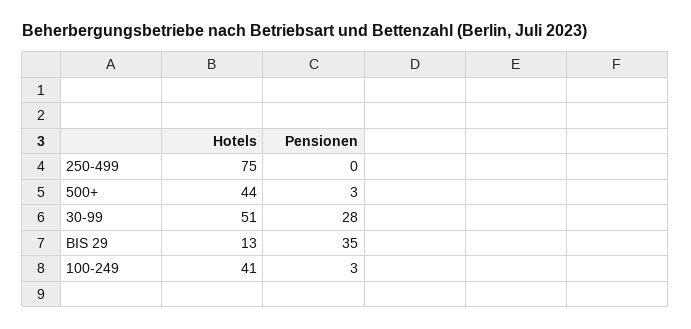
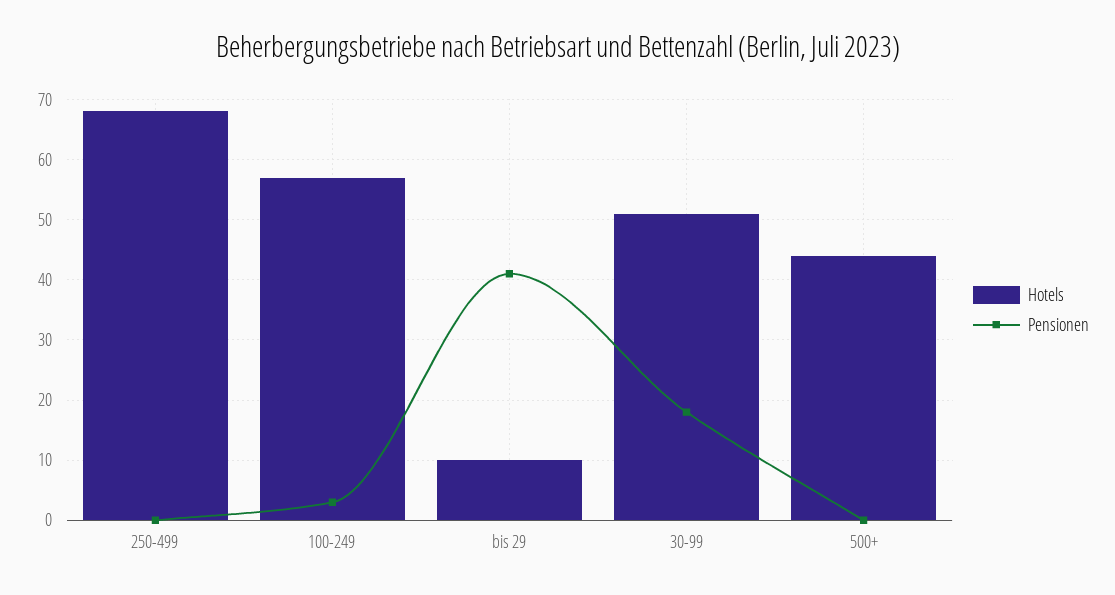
  {
    "Hotels": {
-     "250-499": 75,
+     "250-499": 68,
      "500+": 44,
      "30-99": 51,
-     "BIS 29": 13,
+     "BIS 29": 10,
-     "100-249": 41
+     "100-249": 57
    },
    "Pensionen": {
      "250-499": 0,
-     "500+": 3,
+     "500+": 0,
-     "30-99": 28,
+     "30-99": 18,
-     "BIS 29": 35,
+     "BIS 29": 41,
      "100-249": 3
    }
  }

